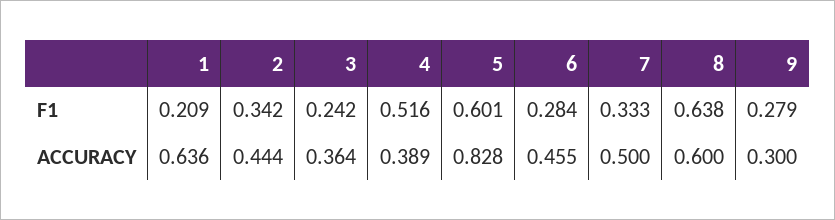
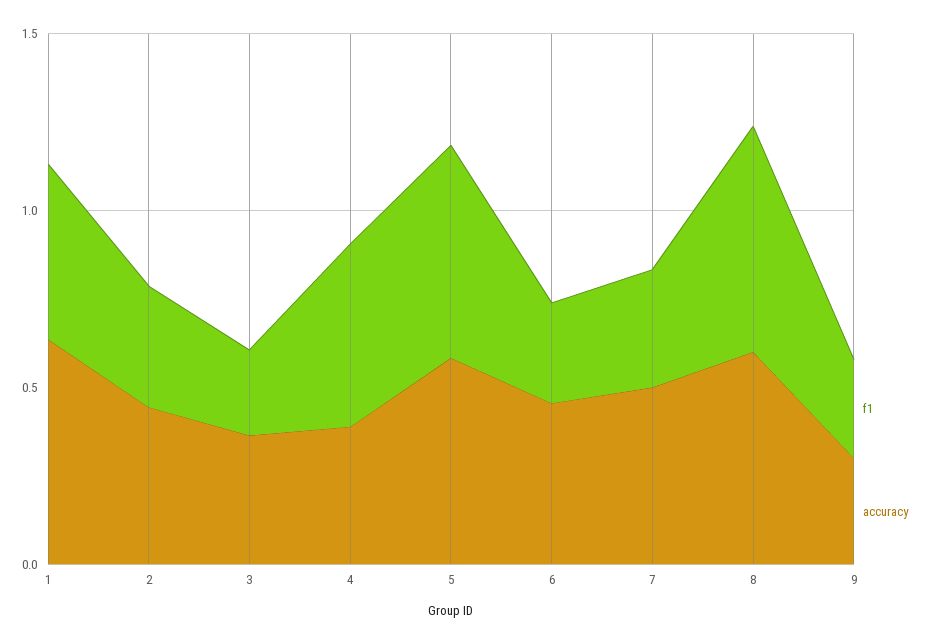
  {
    "F1": {
-     "1": 0.209,
+     "1": 0.5,
      "2": 0.342,
      "3": 0.242,
      "4": 0.516,
      "5": 0.601,
      "6": 0.284,
      "7": 0.333,
      "8": 0.638,
      "9": 0.279
    },
    "ACCURACY": {
      "1": 0.636,
      "2": 0.444,
      "3": 0.364,
      "4": 0.389,
-     "5": 0.828,
+     "5": 0.6,
      "6": 0.455,
      "7": 0.5,
      "8": 0.6,
      "9": 0.3
    }
  }

